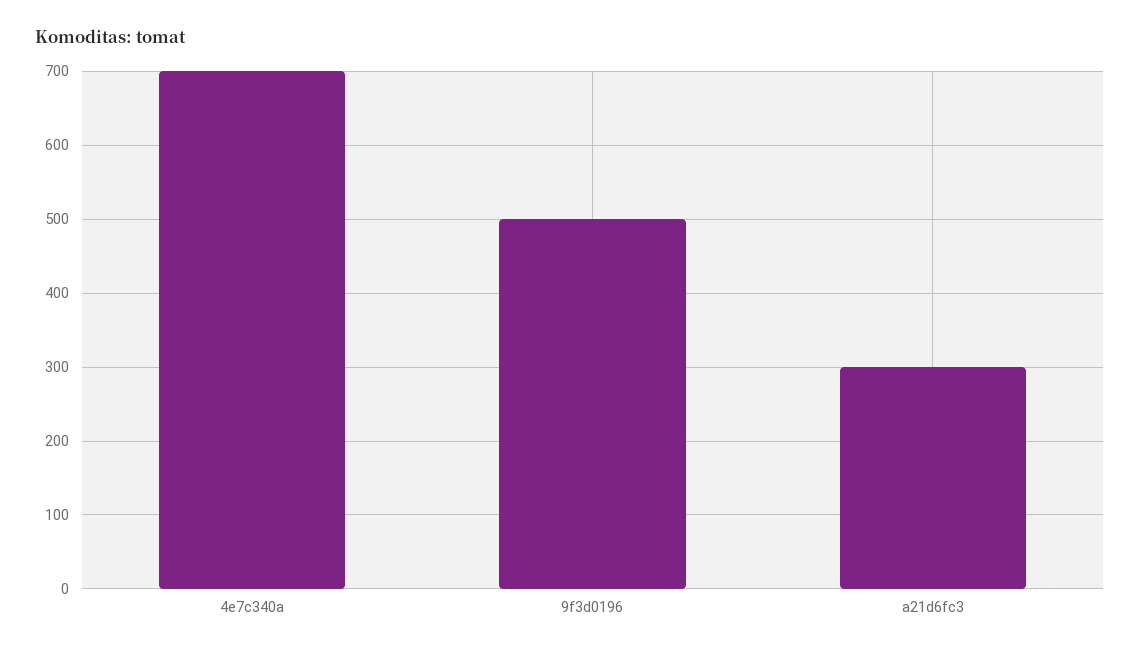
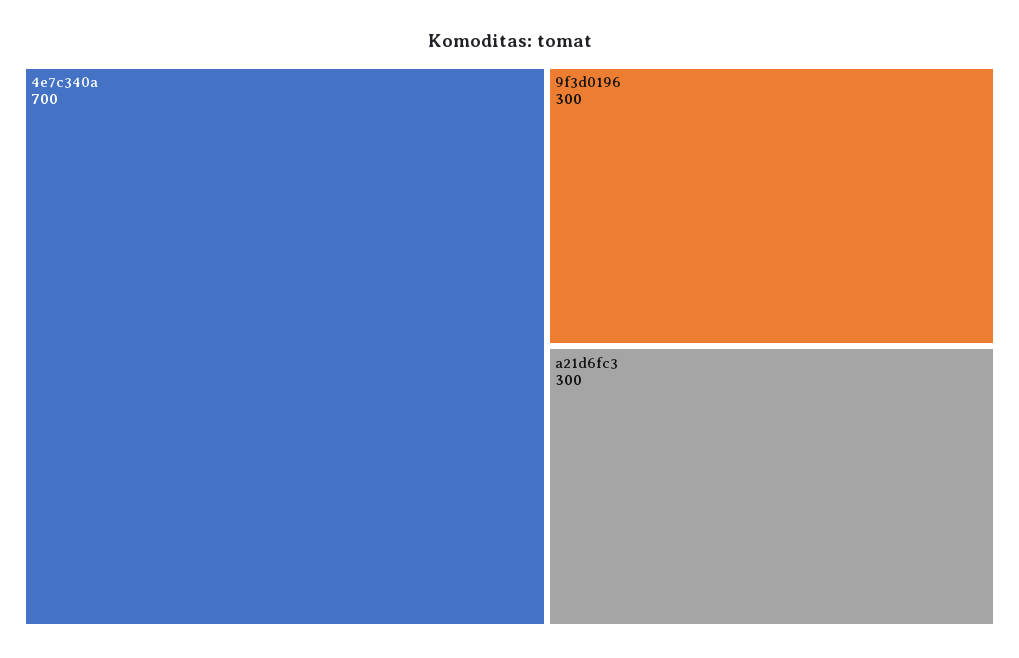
  {
    "4e7c340a": 700,
-   "9f3d0196": 500,
+   "9f3d0196": 300,
    "a21d6fc3": 300
  }

